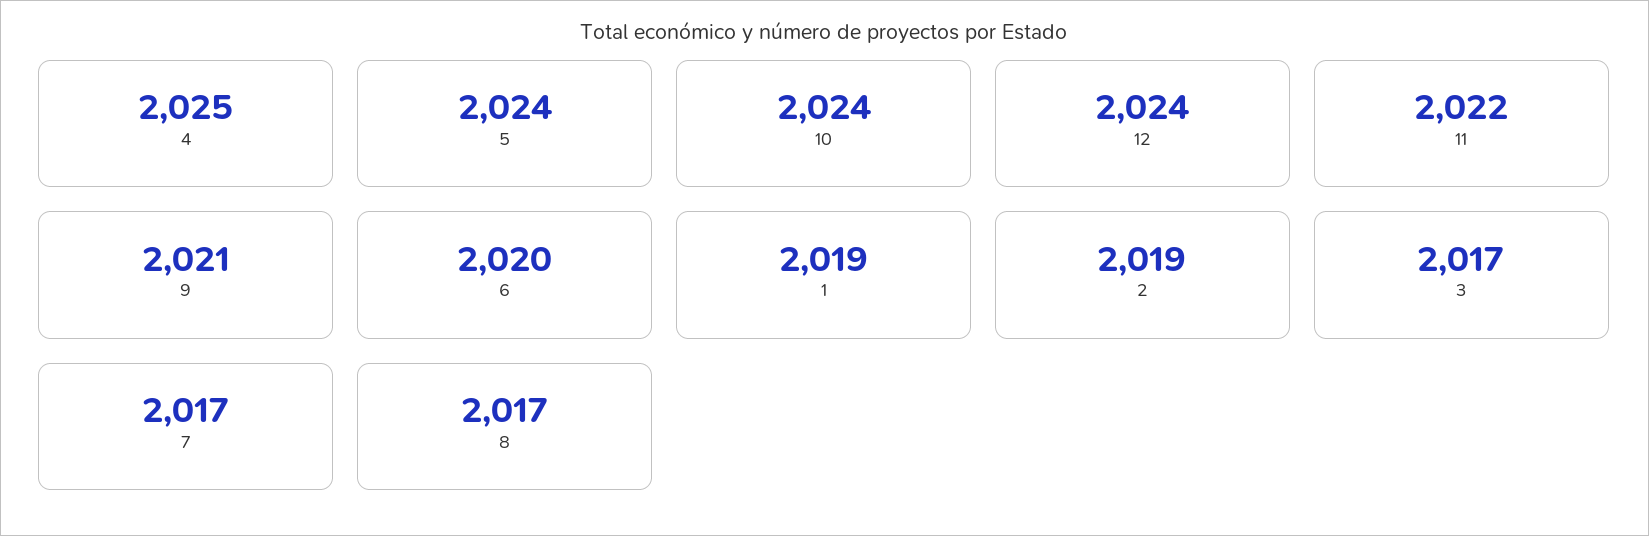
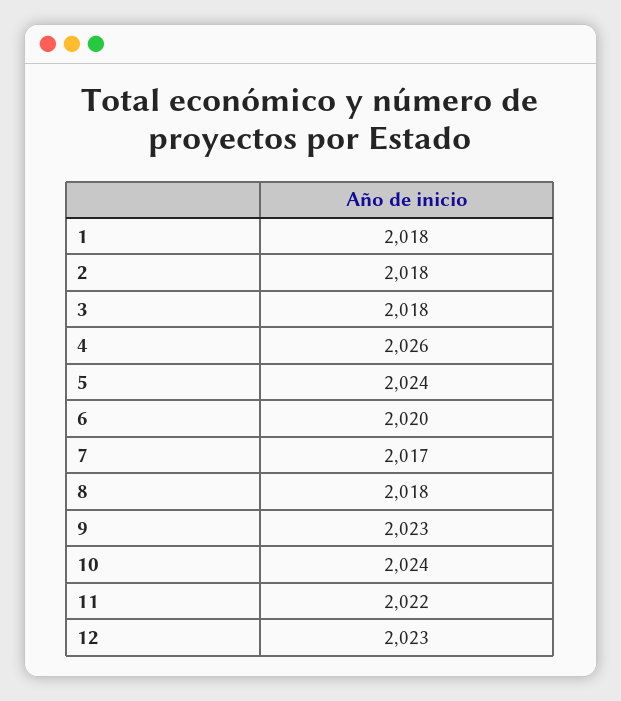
  {
-   "4": 2025,
+   "4": 2026,
    "5": 2024,
    "10": 2024,
-   "12": 2024,
+   "12": 2023,
    "11": 2022,
-   "9": 2021,
+   "9": 2023,
    "6": 2020,
-   "1": 2019,
+   "1": 2018,
-   "2": 2019,
+   "2": 2018,
-   "3": 2017,
+   "3": 2018,
    "7": 2017,
-   "8": 2017
+   "8": 2018
  }

